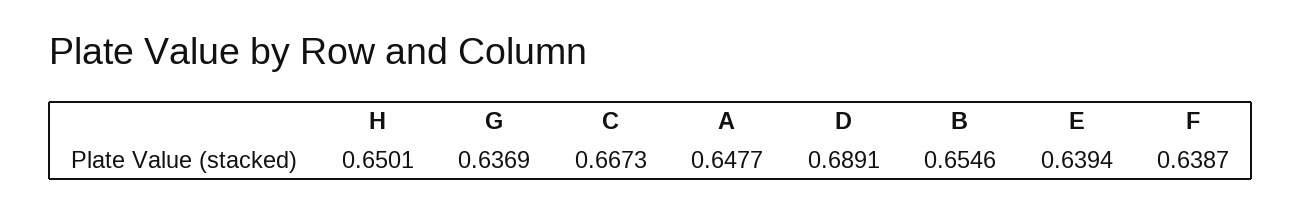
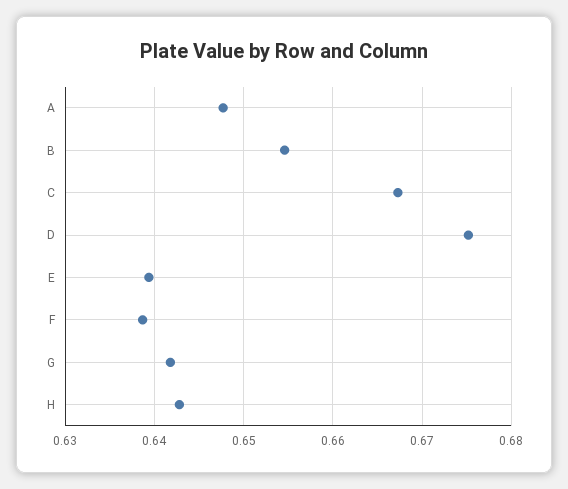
  {
-   "H": 0.6501,
+   "H": 0.643,
-   "G": 0.6369,
+   "G": 0.642,
    "C": 0.6673,
    "A": 0.6477,
-   "D": 0.6891,
+   "D": 0.675,
    "B": 0.6546,
    "E": 0.6394,
    "F": 0.6387
  }

